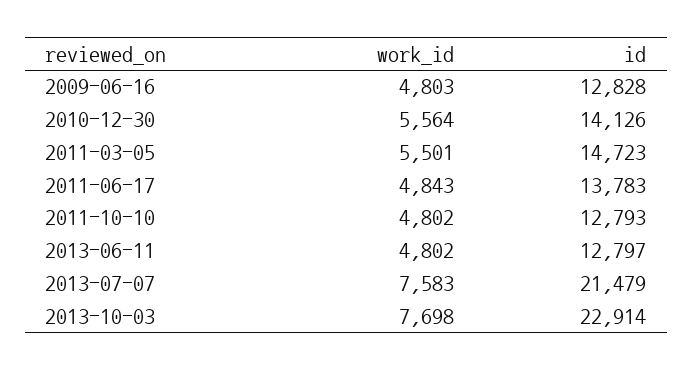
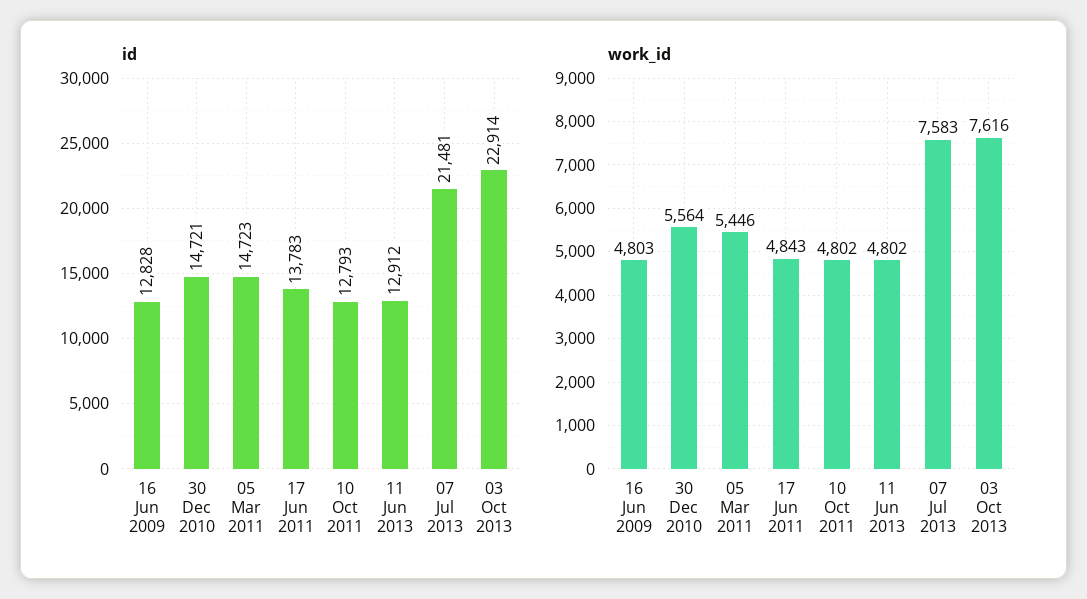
  {
    "work_id": {
      "2009-06-16": 4803,
      "2010-12-30": 5564,
-     "2011-03-05": 5501,
+     "2011-03-05": 5446,
      "2011-06-17": 4843,
      "2011-10-10": 4802,
      "2013-06-11": 4802,
      "2013-07-07": 7583,
-     "2013-10-03": 7698
+     "2013-10-03": 7616
    },
    "id": {
      "2009-06-16": 12828,
-     "2010-12-30": 14126,
+     "2010-12-30": 14721,
      "2011-03-05": 14723,
      "2011-06-17": 13783,
      "2011-10-10": 12793,
-     "2013-06-11": 12797,
+     "2013-06-11": 12912,
-     "2013-07-07": 21479,
+     "2013-07-07": 21481,
      "2013-10-03": 22914
    }
  }

